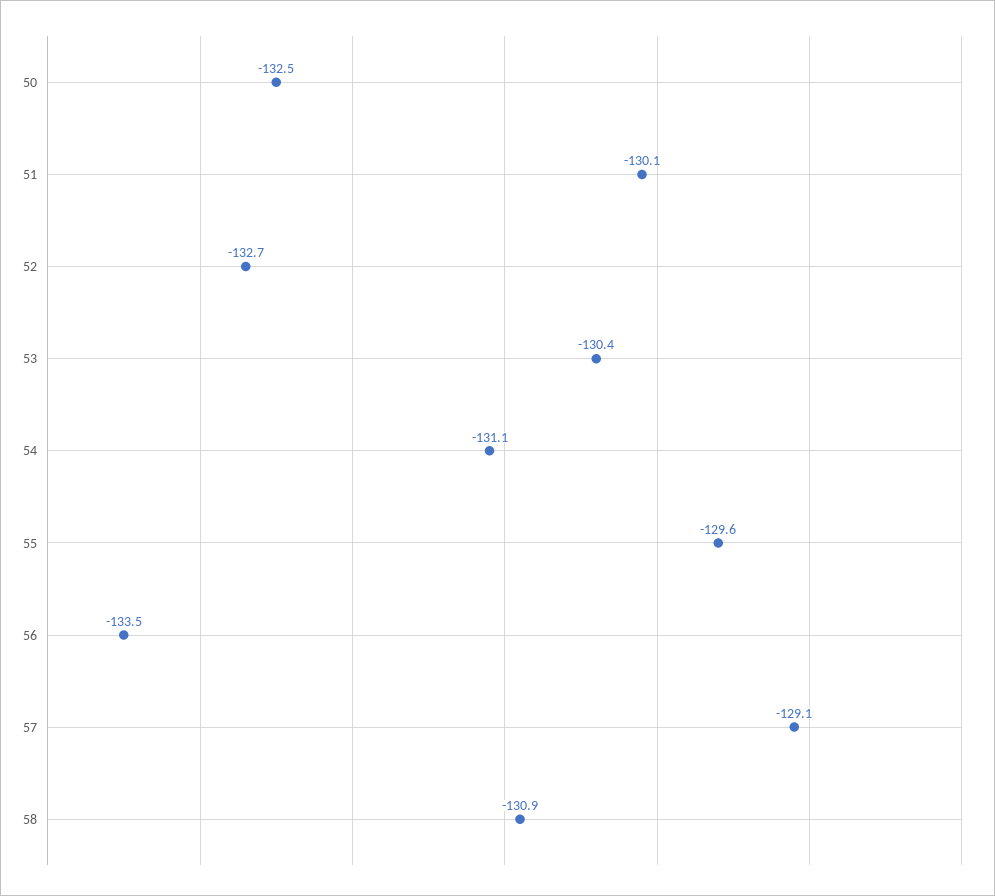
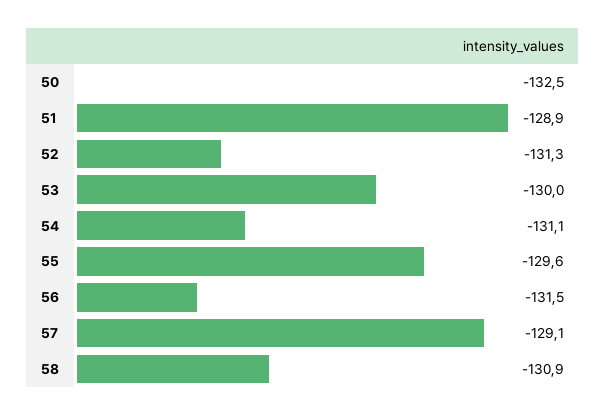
  {
    "50": -132.5,
-   "51": -130.1,
+   "51": -128.9,
-   "52": -132.7,
+   "52": -131.3,
-   "53": -130.4,
+   "53": -130,
    "54": -131.1,
    "55": -129.6,
-   "56": -133.5,
+   "56": -131.5,
    "57": -129.1,
    "58": -130.9
  }

